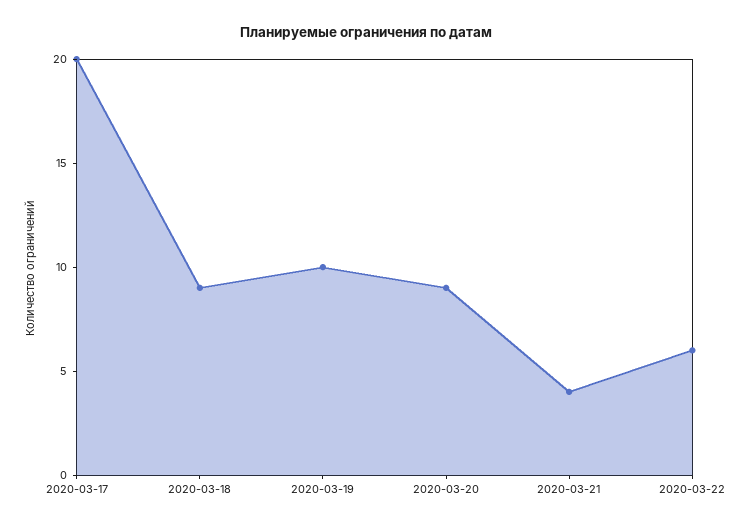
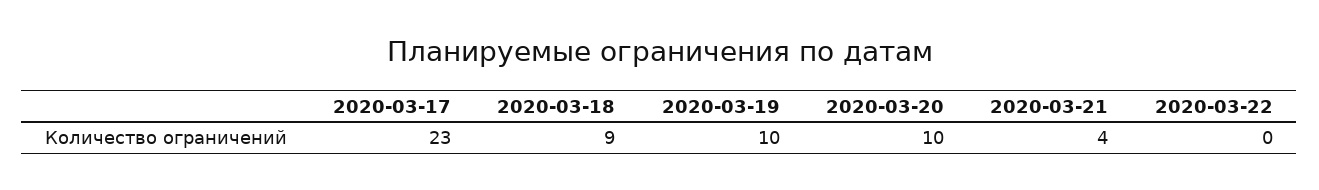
  {
-   "2020-03-17": 20,
+   "2020-03-17": 23,
    "2020-03-18": 9,
    "2020-03-19": 10,
-   "2020-03-20": 9,
+   "2020-03-20": 10,
    "2020-03-21": 4,
-   "2020-03-22": 6
+   "2020-03-22": 0
  }

